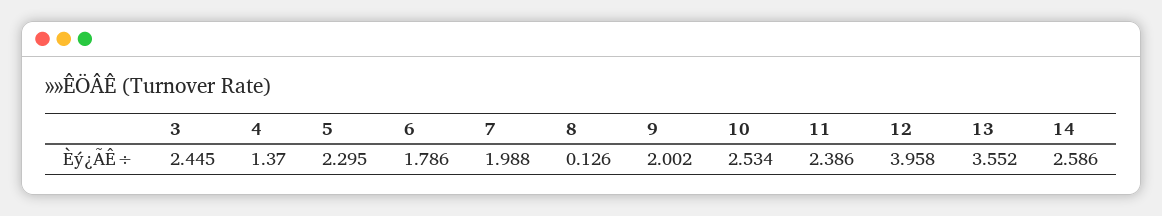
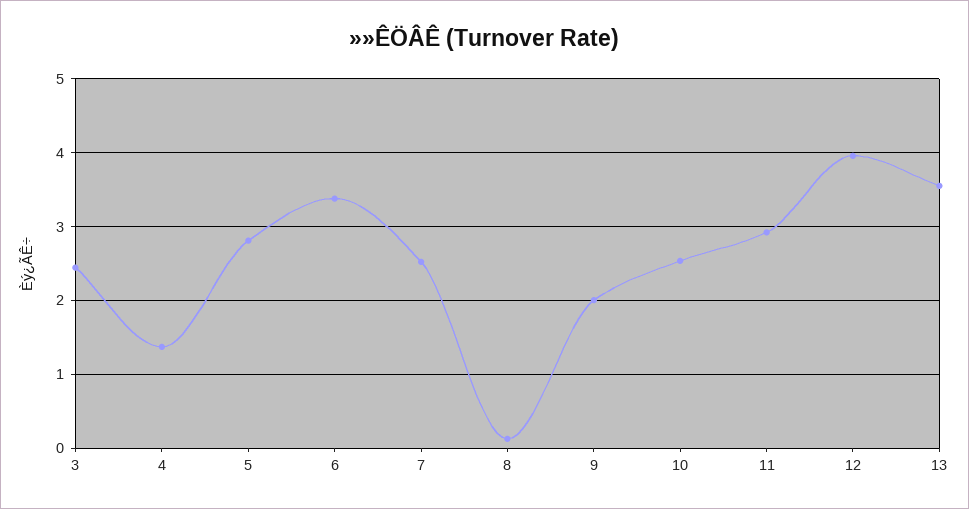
  {
    "3": 2.445,
    "4": 1.37,
-   "5": 2.295,
+   "5": 2.8,
-   "6": 1.786,
+   "6": 3.4,
-   "7": 1.988,
+   "7": 2.5,
    "8": 0.126,
    "9": 2.002,
    "10": 2.534,
-   "11": 2.386,
+   "11": 2.9,
    "12": 3.958,
-   "13": 3.552,
+   "13": 3.552
-   "14": 2.586
  }

